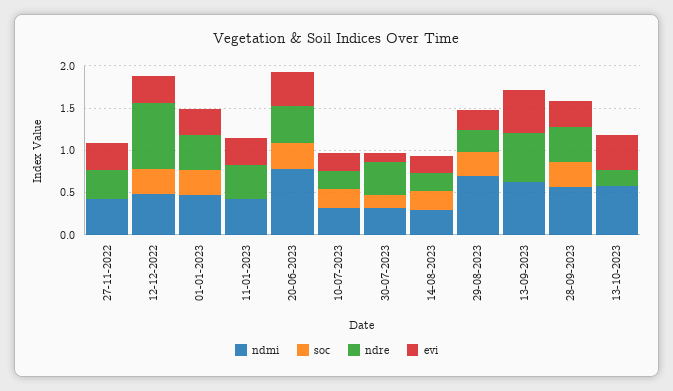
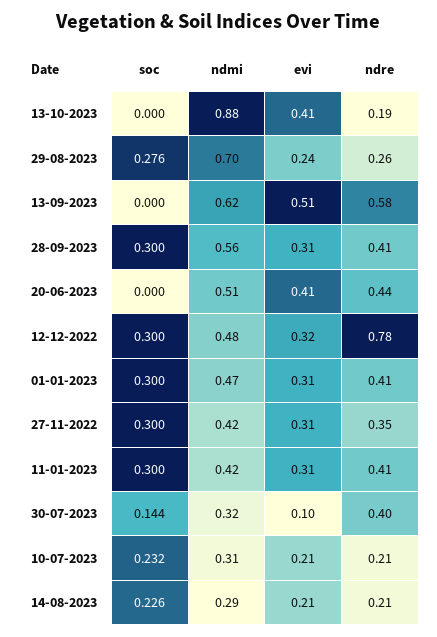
  {
    "ndmi": {
      "27-11-2022": 0.42,
      "12-12-2022": 0.48,
      "01-01-2023": 0.47,
      "11-01-2023": 0.42,
-     "20-06-2023": 0.8,
+     "20-06-2023": 0.51,
      "10-07-2023": 0.31,
      "30-07-2023": 0.32,
      "14-08-2023": 0.29,
      "29-08-2023": 0.7,
      "13-09-2023": 0.62,
      "28-09-2023": 0.56,
-     "13-10-2023": 0.6
+     "13-10-2023": 0.88
    },
    "soc": {
-     "27-11-2022": 0,
+     "27-11-2022": 0.3,
      "12-12-2022": 0.3,
      "01-01-2023": 0.3,
-     "11-01-2023": 0,
+     "11-01-2023": 0.3,
-     "20-06-2023": 0.3,
+     "20-06-2023": 0,
      "10-07-2023": 0.232,
      "30-07-2023": 0.144,
      "14-08-2023": 0.226,
      "29-08-2023": 0.276,
      "13-09-2023": 0,
      "28-09-2023": 0.3,
      "13-10-2023": 0
    },
    "ndre": {
      "27-11-2022": 0.35,
      "12-12-2022": 0.78,
      "01-01-2023": 0.41,
      "11-01-2023": 0.41,
      "20-06-2023": 0.44,
      "10-07-2023": 0.21,
      "30-07-2023": 0.4,
      "14-08-2023": 0.21,
      "29-08-2023": 0.26,
      "13-09-2023": 0.58,
      "28-09-2023": 0.41,
      "13-10-2023": 0.19
    },
    "evi": {
      "27-11-2022": 0.31,
      "12-12-2022": 0.32,
      "01-01-2023": 0.31,
      "11-01-2023": 0.31,
      "20-06-2023": 0.41,
      "10-07-2023": 0.21,
      "30-07-2023": 0.1,
      "14-08-2023": 0.21,
      "29-08-2023": 0.24,
      "13-09-2023": 0.51,
      "28-09-2023": 0.31,
      "13-10-2023": 0.41
    }
  }

